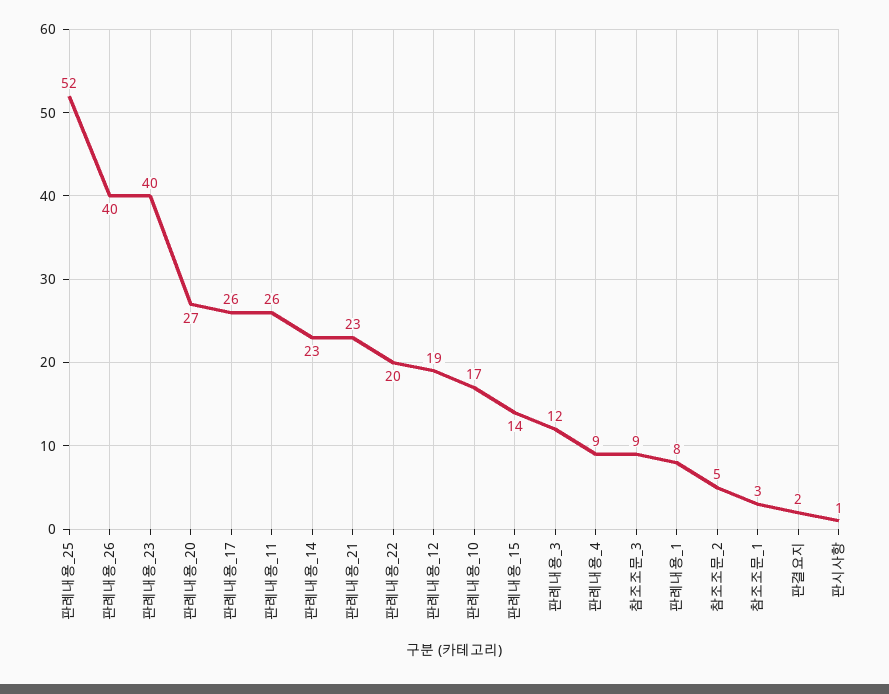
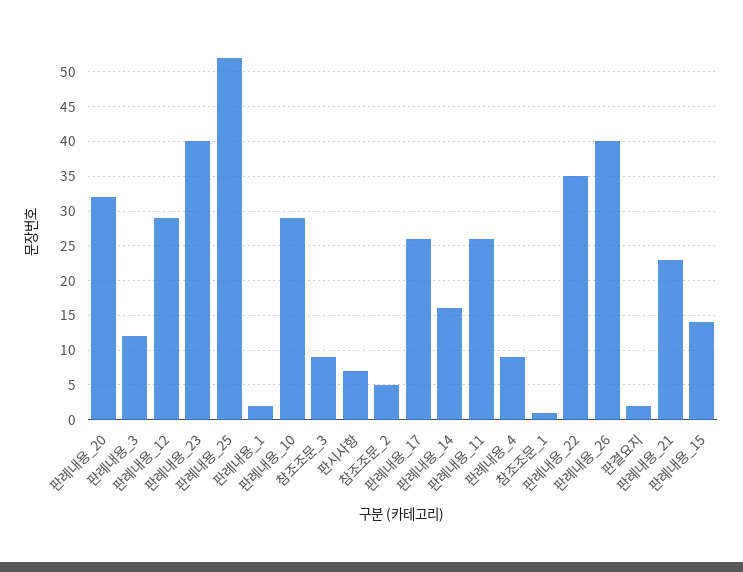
  {
    "판례내용_25": 52,
    "판례내용_26": 40,
    "판례내용_23": 40,
-   "판례내용_20": 27,
+   "판례내용_20": 32,
    "판례내용_17": 26,
    "판례내용_11": 26,
-   "판례내용_14": 23,
+   "판례내용_14": 16,
    "판례내용_21": 23,
-   "판례내용_22": 20,
+   "판례내용_22": 35,
-   "판례내용_12": 19,
+   "판례내용_12": 29,
-   "판례내용_10": 17,
+   "판례내용_10": 29,
    "판례내용_15": 14,
    "판례내용_3": 12,
    "판례내용_4": 9,
    "참조조문_3": 9,
-   "판례내용_1": 8,
+   "판례내용_1": 2,
    "참조조문_2": 5,
-   "참조조문_1": 3,
+   "참조조문_1": 1,
    "판결요지": 2,
-   "판시사항": 1
+   "판시사항": 7
  }

